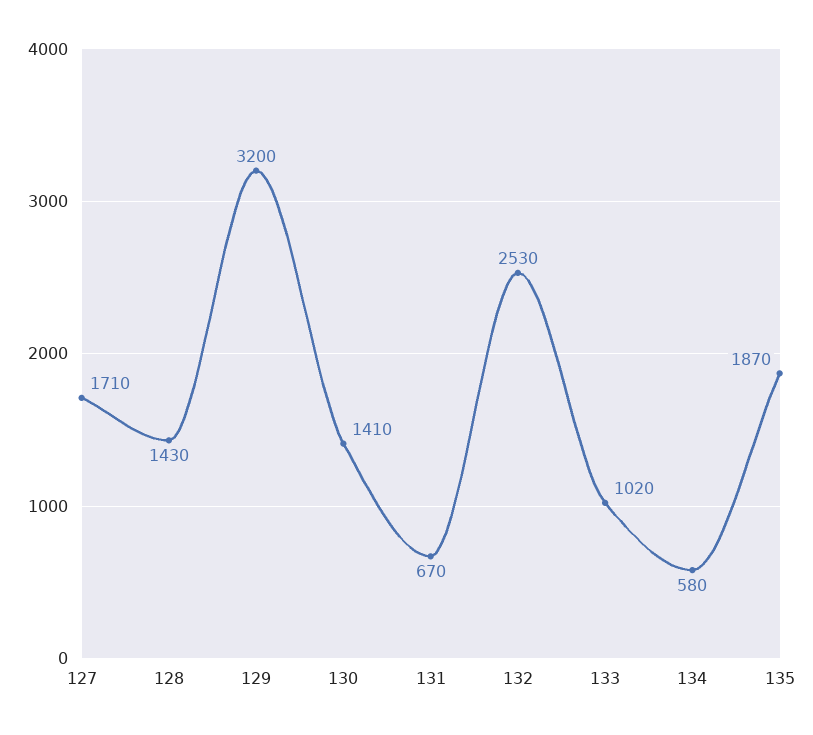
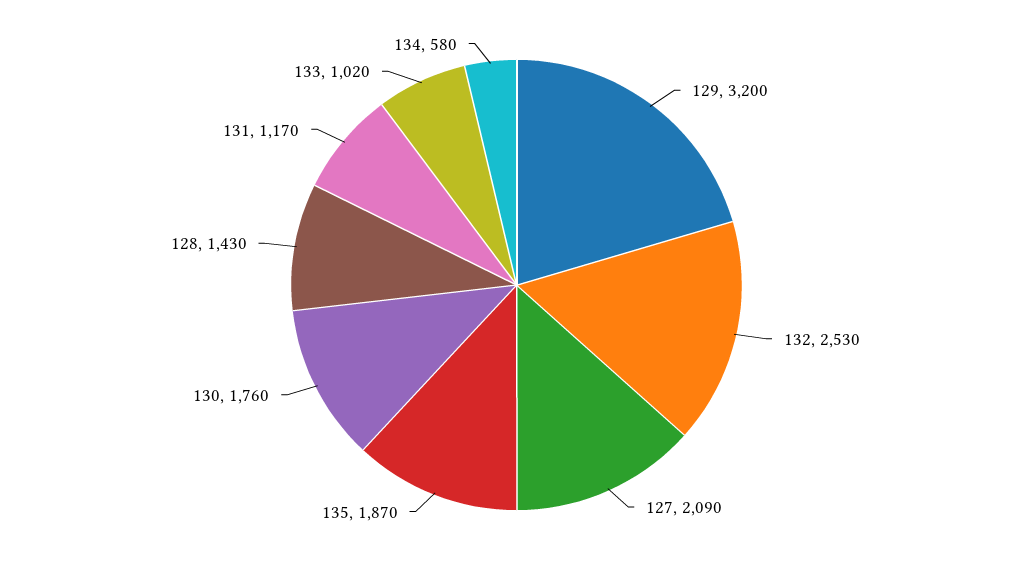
  {
-   "127": 1710,
+   "127": 2090,
    "128": 1430,
    "129": 3200,
-   "130": 1410,
+   "130": 1760,
-   "131": 670,
+   "131": 1170,
    "132": 2530,
    "133": 1020,
    "134": 580,
    "135": 1870
  }

